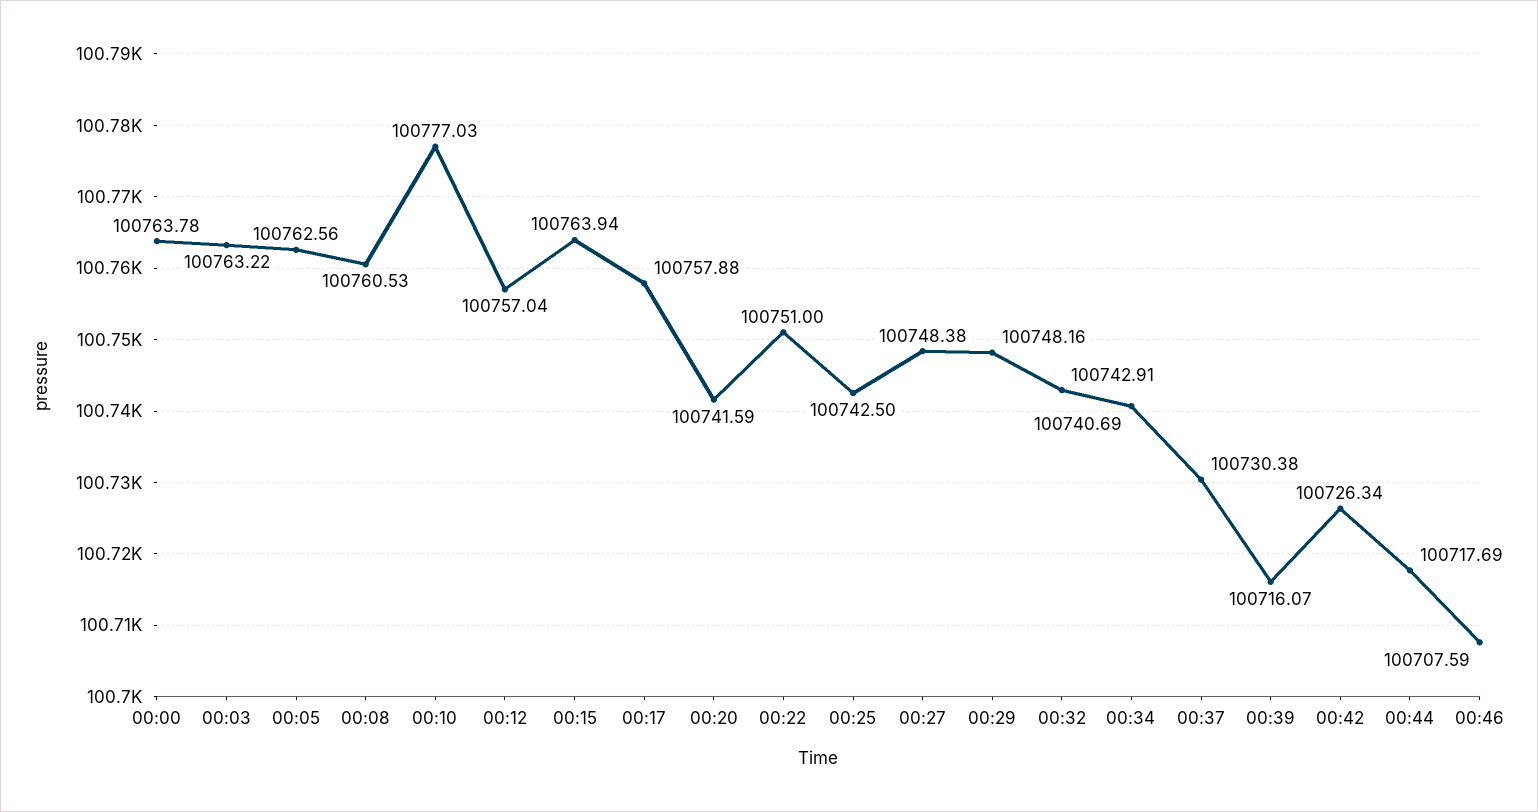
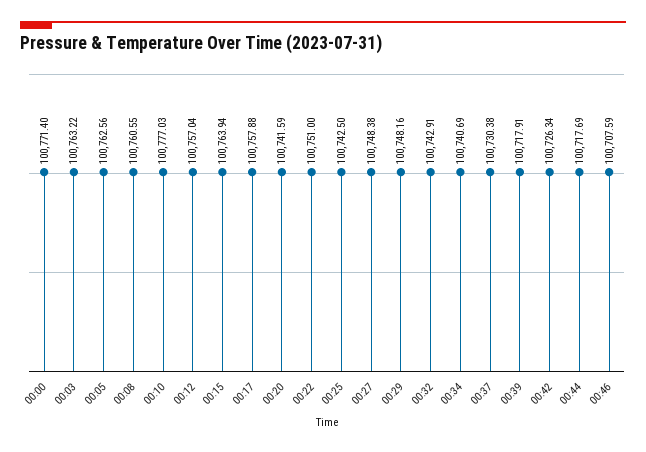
  {
-   "00:00": 100763.78,
+   "00:00": 100771.4,
    "00:03": 100763.22,
    "00:05": 100762.56,
-   "00:08": 100760.53,
+   "00:08": 100760.55,
    "00:10": 100777.03,
    "00:12": 100757.04,
    "00:15": 100763.94,
    "00:17": 100757.88,
    "00:20": 100741.59,
    "00:22": 100751,
    "00:25": 100742.5,
    "00:27": 100748.38,
    "00:29": 100748.16,
    "00:32": 100742.91,
    "00:34": 100740.69,
    "00:37": 100730.38,
-   "00:39": 100716.07,
+   "00:39": 100717.91,
    "00:42": 100726.34,
    "00:44": 100717.69,
    "00:46": 100707.59
  }

